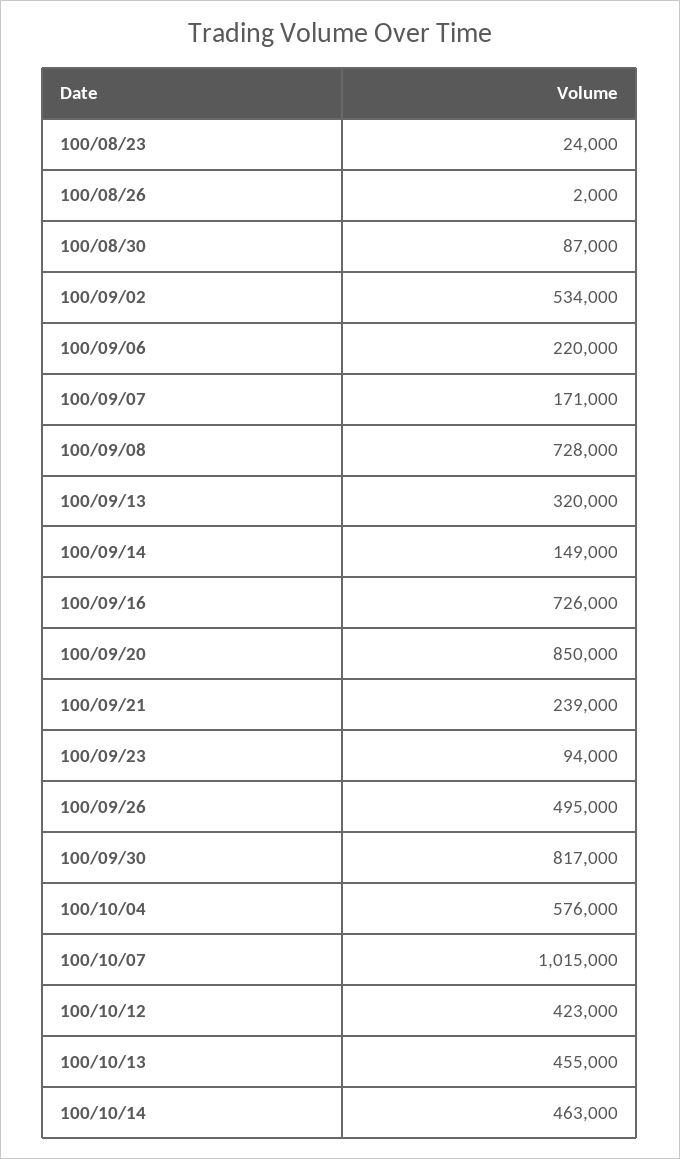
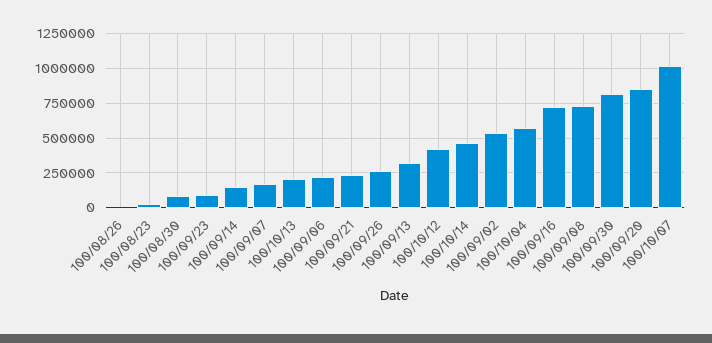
  {
    "100/08/23": 24000,
    "100/08/26": 2000,
    "100/08/30": 87000,
    "100/09/02": 534000,
    "100/09/06": 220000,
    "100/09/07": 171000,
    "100/09/08": 728000,
    "100/09/13": 320000,
    "100/09/14": 149000,
    "100/09/16": 726000,
    "100/09/20": 850000,
    "100/09/21": 239000,
    "100/09/23": 94000,
-   "100/09/26": 495000,
+   "100/09/26": 250000,
    "100/09/30": 817000,
    "100/10/04": 576000,
    "100/10/07": 1015000,
    "100/10/12": 423000,
-   "100/10/13": 455000,
+   "100/10/13": 200000,
    "100/10/14": 463000
  }

